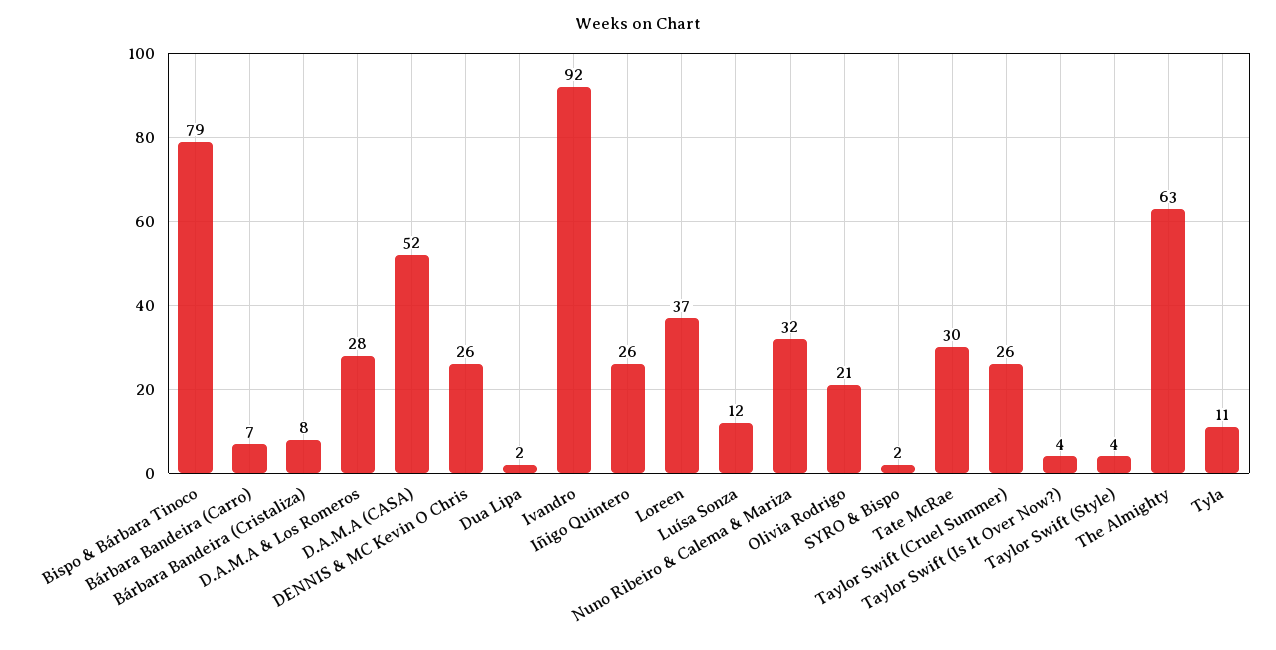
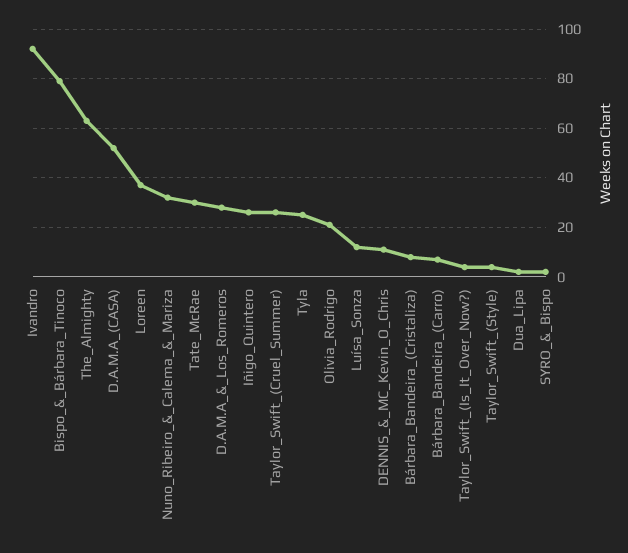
  {
    "Bispo & Bárbara Tinoco": 79,
    "Bárbara Bandeira (Carro)": 7,
    "Bárbara Bandeira (Cristaliza)": 8,
    "D.A.M.A & Los Romeros": 28,
    "D.A.M.A (CASA)": 52,
-   "DENNIS & MC Kevin O Chris": 26,
+   "DENNIS & MC Kevin O Chris": 10,
    "Dua Lipa": 2,
    "Ivandro": 92,
    "Iñigo Quintero": 26,
    "Loreen": 37,
    "Luísa Sonza": 12,
    "Nuno Ribeiro & Calema & Mariza": 32,
    "Olivia Rodrigo": 21,
    "SYRO & Bispo": 2,
    "Tate McRae": 30,
    "Taylor Swift (Cruel Summer)": 26,
    "Taylor Swift (Is It Over Now?)": 4,
    "Taylor Swift (Style)": 4,
    "The Almighty": 63,
-   "Tyla": 11
+   "Tyla": 25
  }

